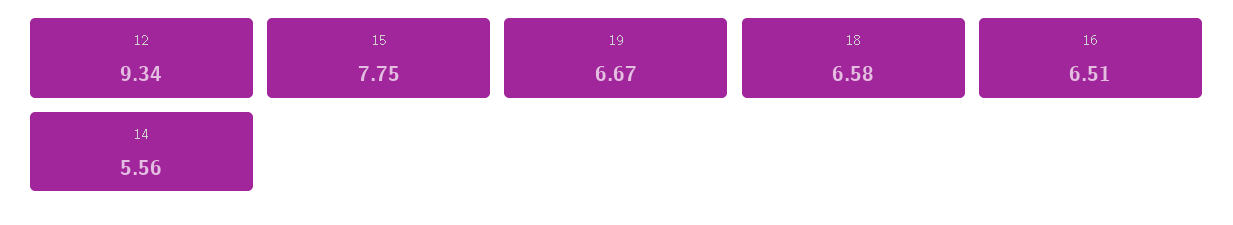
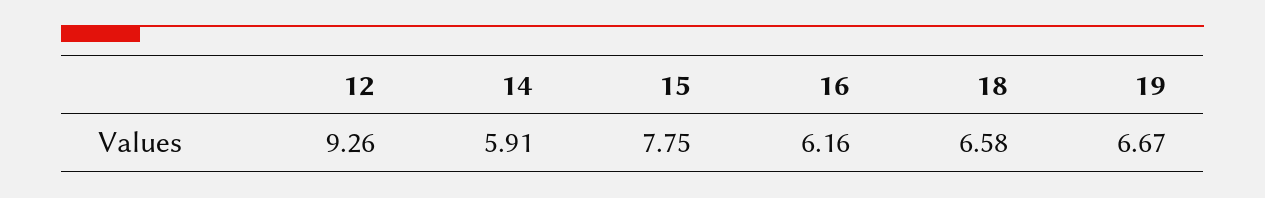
  {
-   "12": 9.34,
+   "12": 9.26,
    "15": 7.75,
    "19": 6.67,
    "18": 6.58,
-   "16": 6.51,
+   "16": 6.16,
-   "14": 5.56
+   "14": 5.91
  }

